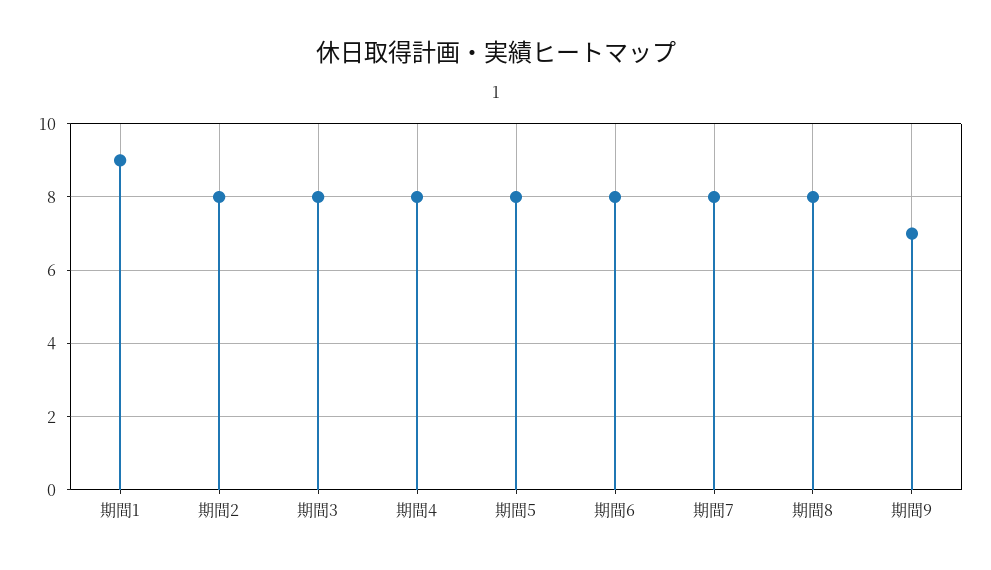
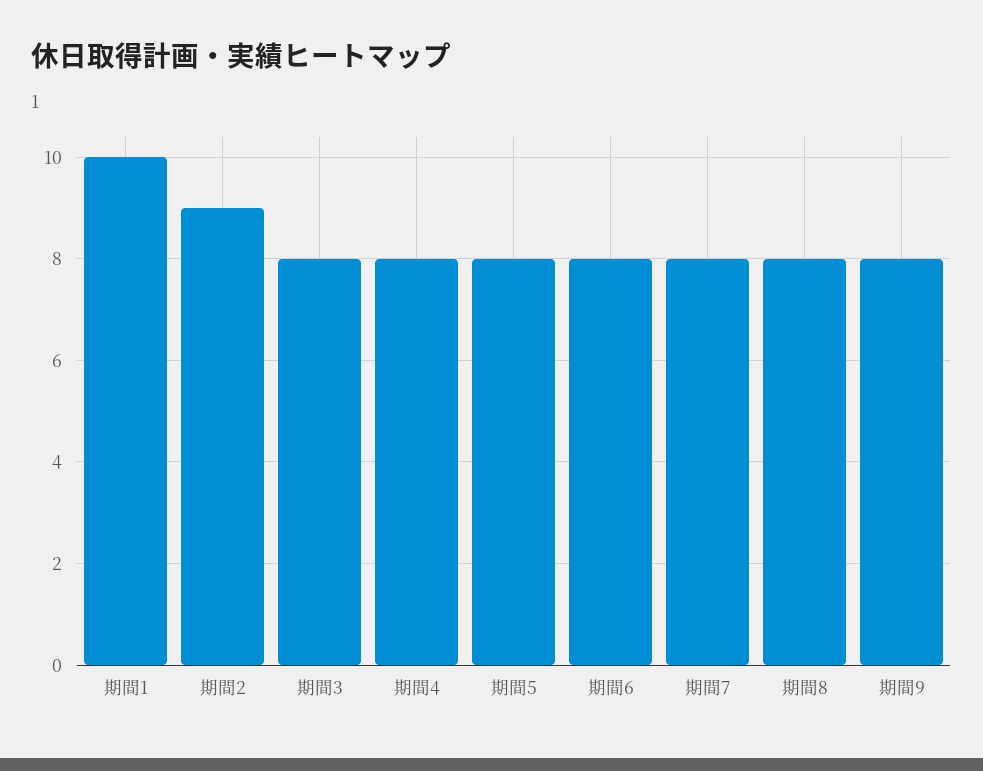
  {
-   "期間1": 9,
+   "期間1": 10,
-   "期間2": 8,
+   "期間2": 9,
    "期間3": 8,
    "期間4": 8,
    "期間5": 8,
    "期間6": 8,
    "期間7": 8,
    "期間8": 8,
-   "期間9": 7
+   "期間9": 8
  }

